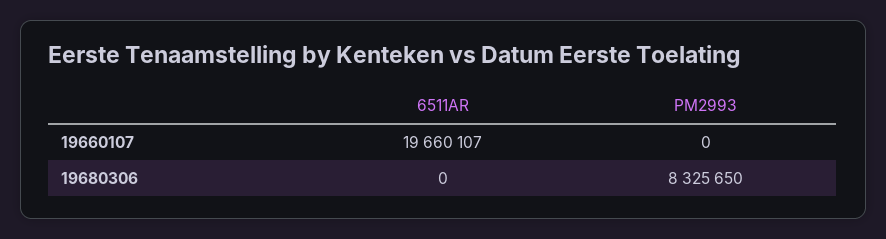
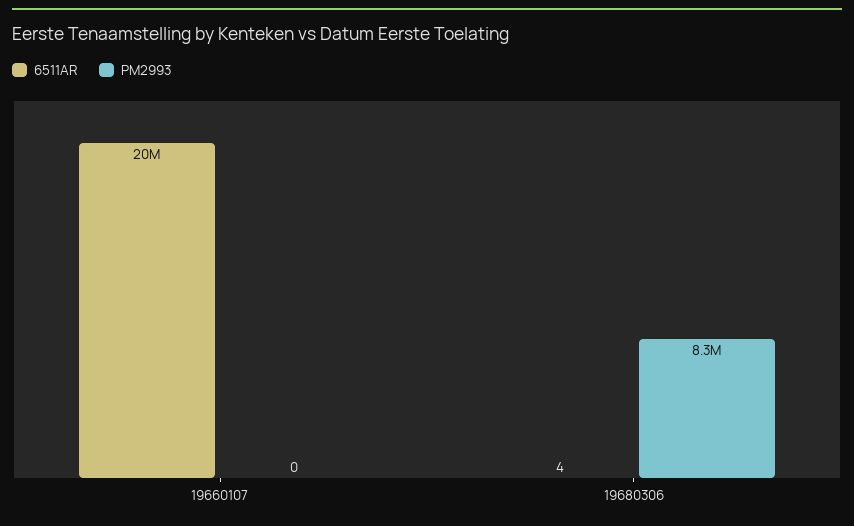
  {
    "6511AR": {
      "19660107": 19660107,
-     "19680306": 0
+     "19680306": 4
    },
    "PM2993": {
      "19660107": 0,
      "19680306": 8325650
    }
  }

